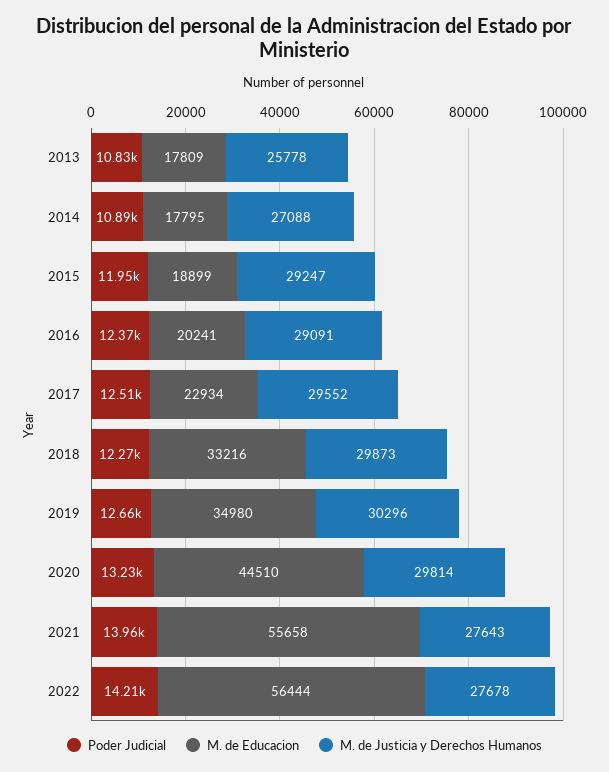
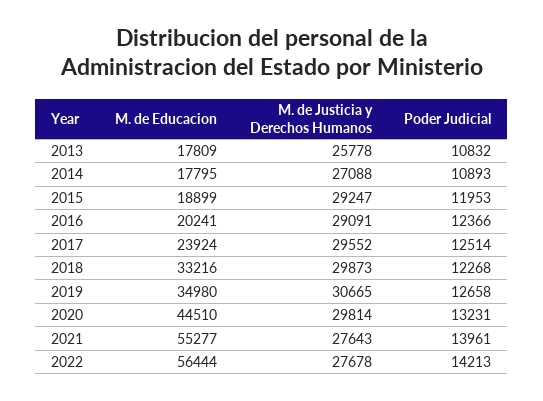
  {
    "Poder Judicial": {
      "2013": 10832,
      "2014": 10893,
      "2015": 11953,
      "2016": 12366,
      "2017": 12514,
      "2018": 12268,
      "2019": 12658,
      "2020": 13231,
      "2021": 13961,
      "2022": 14213
    },
    "M. de Educacion": {
      "2013": 17809,
      "2014": 17795,
      "2015": 18899,
      "2016": 20241,
-     "2017": 22934,
+     "2017": 23924,
      "2018": 33216,
      "2019": 34980,
      "2020": 44510,
-     "2021": 55658,
+     "2021": 55277,
      "2022": 56444
    },
    "M. de Justicia y Derechos Humanos": {
      "2013": 25778,
      "2014": 27088,
      "2015": 29247,
      "2016": 29091,
      "2017": 29552,
      "2018": 29873,
-     "2019": 30296,
+     "2019": 30665,
      "2020": 29814,
      "2021": 27643,
      "2022": 27678
    }
  }

